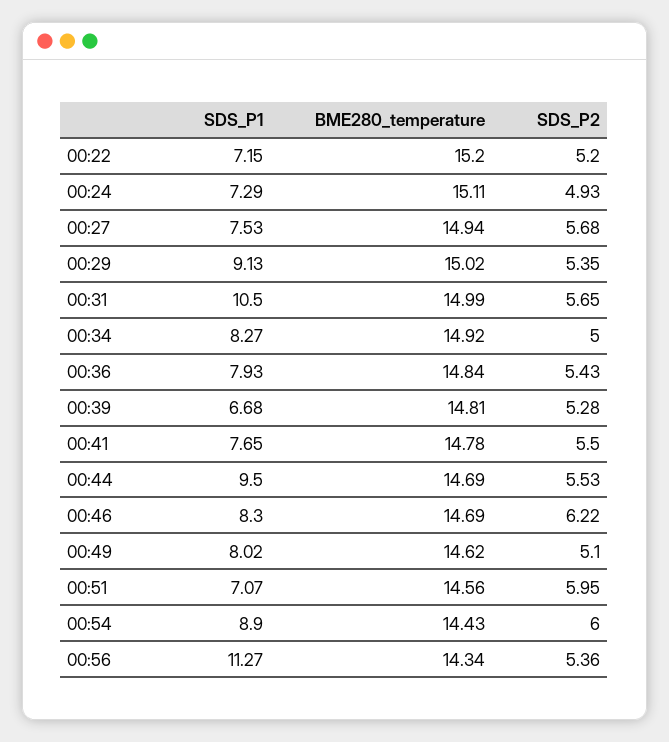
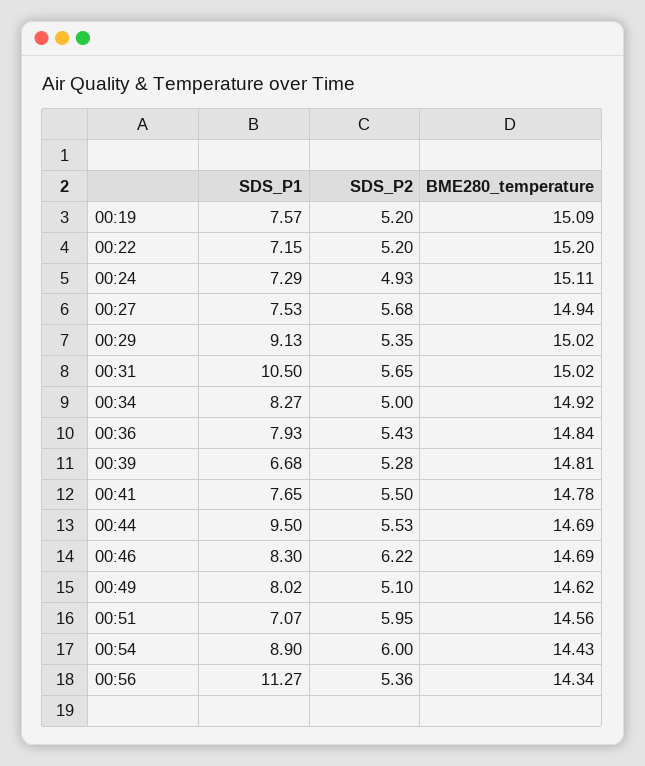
  {
    "SDS_P1": {
      "00:22": 7.15,
      "00:24": 7.29,
      "00:27": 7.53,
      "00:29": 9.13,
      "00:31": 10.5,
      "00:34": 8.27,
      "00:36": 7.93,
      "00:39": 6.68,
      "00:41": 7.65,
      "00:44": 9.5,
      "00:46": 8.3,
      "00:49": 8.02,
      "00:51": 7.07,
      "00:54": 8.9,
-     "00:56": 11.27
+     "00:56": 11.27,
+     "00:19": 7.57
    },
    "BME280_temperature": {
      "00:22": 15.2,
      "00:24": 15.11,
      "00:27": 14.94,
      "00:29": 15.02,
-     "00:31": 14.99,
+     "00:31": 15.02,
      "00:34": 14.92,
      "00:36": 14.84,
      "00:39": 14.81,
      "00:41": 14.78,
      "00:44": 14.69,
      "00:46": 14.69,
      "00:49": 14.62,
      "00:51": 14.56,
      "00:54": 14.43,
-     "00:56": 14.34
+     "00:56": 14.34,
+     "00:19": 15.09
    },
    "SDS_P2": {
      "00:22": 5.2,
      "00:24": 4.93,
      "00:27": 5.68,
      "00:29": 5.35,
      "00:31": 5.65,
      "00:34": 5,
      "00:36": 5.43,
      "00:39": 5.28,
      "00:41": 5.5,
      "00:44": 5.53,
      "00:46": 6.22,
      "00:49": 5.1,
      "00:51": 5.95,
      "00:54": 6,
-     "00:56": 5.36
+     "00:56": 5.36,
+     "00:19": 5.2
    }
  }

